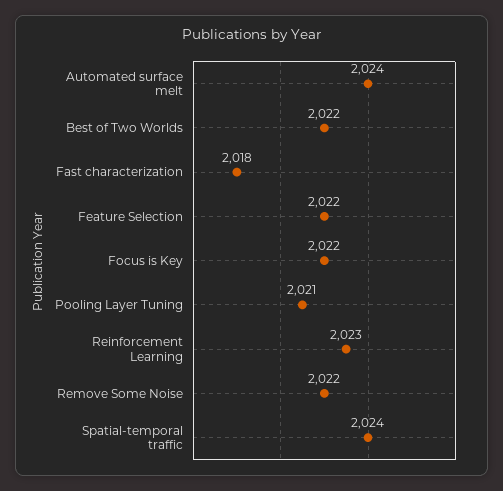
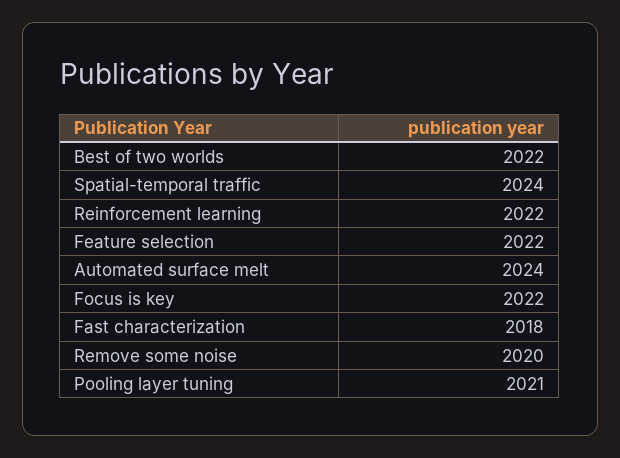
  {
    "Automated surface melt": 2024,
    "Best of Two Worlds": 2022,
    "Fast characterization": 2018,
    "Feature Selection": 2022,
    "Focus is Key": 2022,
    "Pooling Layer Tuning": 2021,
-   "Reinforcement Learning": 2023,
+   "Reinforcement Learning": 2022,
-   "Remove Some Noise": 2022,
+   "Remove Some Noise": 2020,
    "Spatial-temporal traffic": 2024
  }

